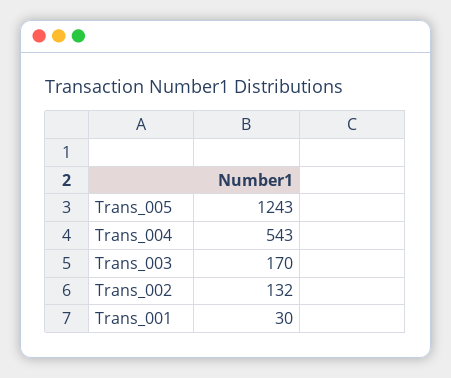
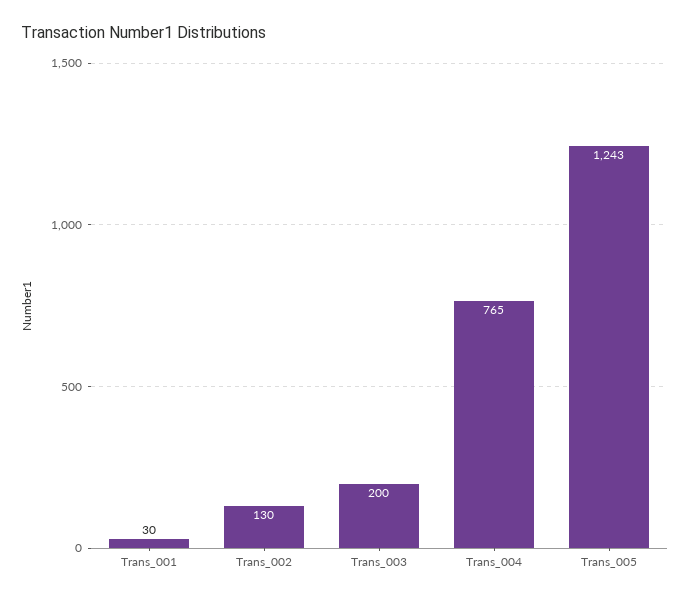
  {
    "Trans_005": 1243,
-   "Trans_004": 543,
+   "Trans_004": 765,
-   "Trans_003": 170,
+   "Trans_003": 200,
-   "Trans_002": 132,
+   "Trans_002": 130,
    "Trans_001": 30
  }

